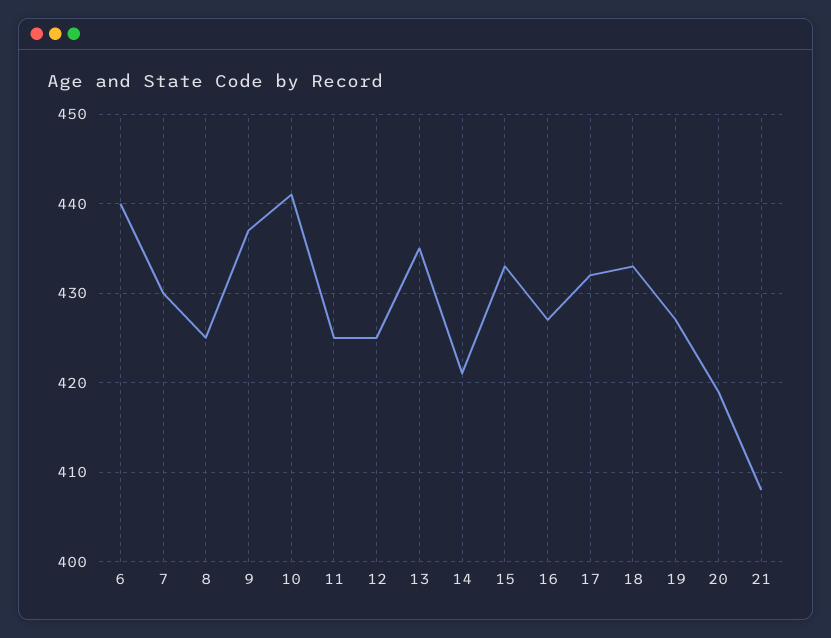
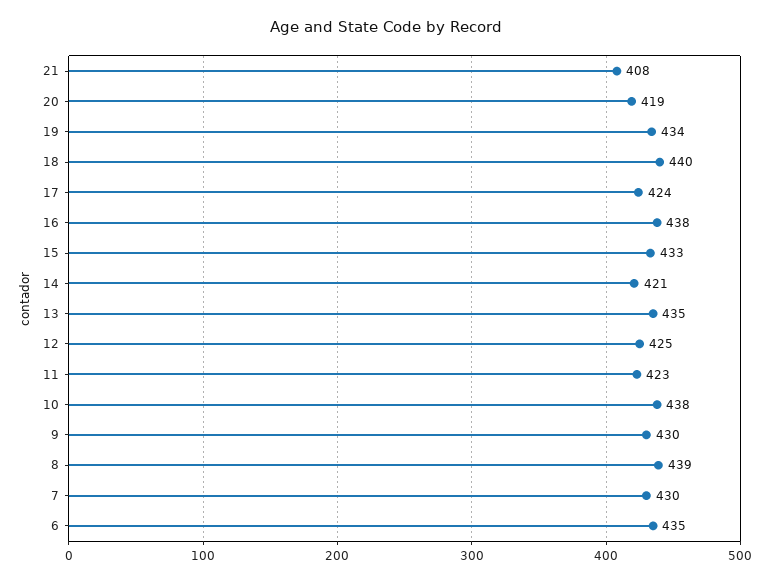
  {
-   "6": 440,
+   "6": 435,
    "7": 430,
-   "8": 425,
+   "8": 439,
-   "9": 437,
+   "9": 430,
-   "10": 441,
+   "10": 438,
-   "11": 425,
+   "11": 423,
    "12": 425,
    "13": 435,
    "14": 421,
    "15": 433,
-   "16": 427,
+   "16": 438,
-   "17": 432,
+   "17": 424,
-   "18": 433,
+   "18": 440,
-   "19": 427,
+   "19": 434,
    "20": 419,
    "21": 408
  }

